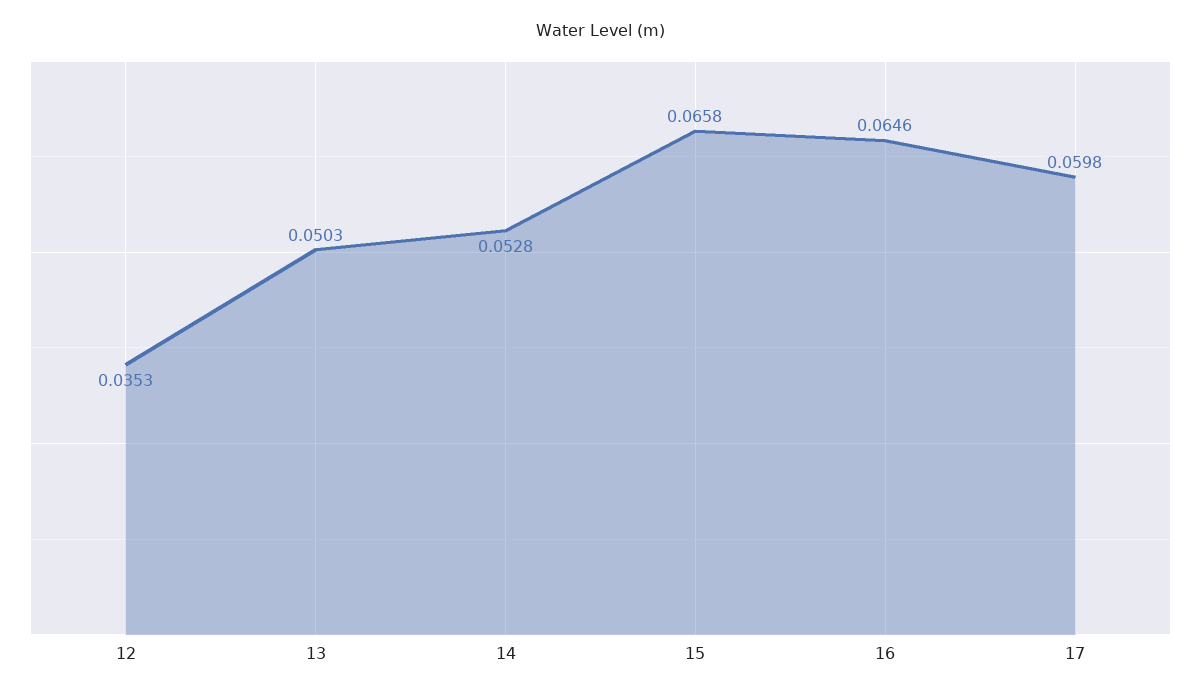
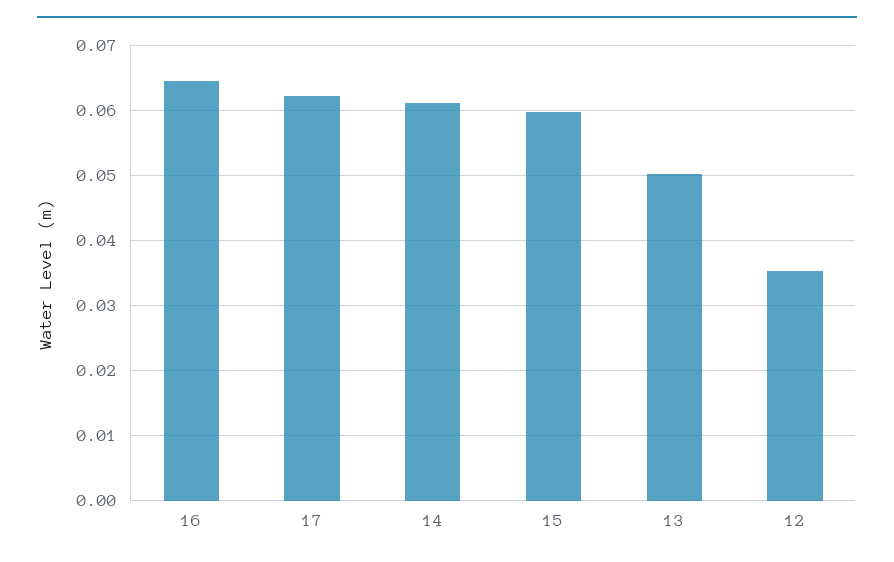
  {
    "12": 0.0353,
    "13": 0.0503,
-   "14": 0.0528,
+   "14": 0.061,
-   "15": 0.0658,
+   "15": 0.06,
    "16": 0.0646,
-   "17": 0.0598
+   "17": 0.062
  }

